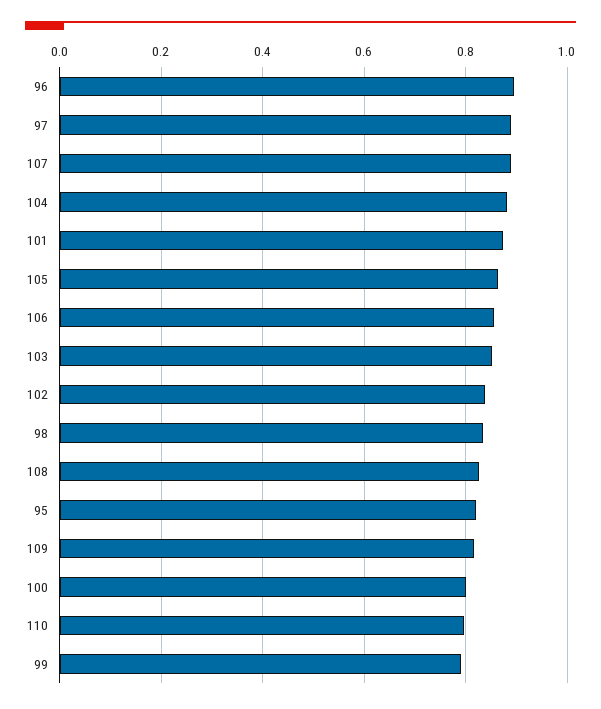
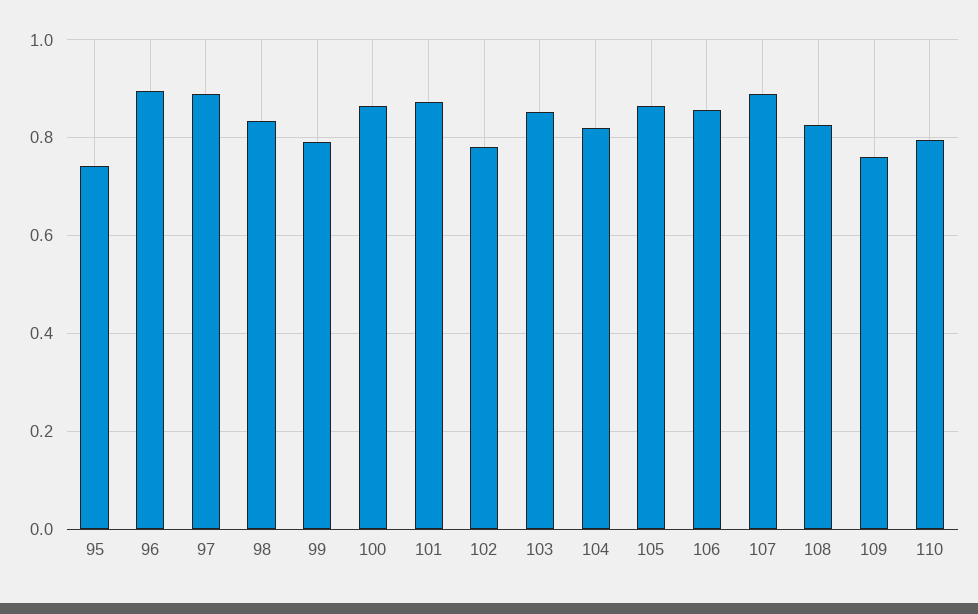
  {
    "96": 0.9,
    "97": 0.88,
    "107": 0.88,
-   "104": 0.88,
+   "104": 0.82,
    "101": 0.88,
    "105": 0.86,
    "106": 0.86,
    "103": 0.86,
-   "102": 0.84,
+   "102": 0.78,
    "98": 0.84,
    "108": 0.82,
-   "95": 0.82,
+   "95": 0.74,
-   "109": 0.82,
+   "109": 0.76,
-   "100": 0.8,
+   "100": 0.86,
    "110": 0.8,
    "99": 0.8
  }

